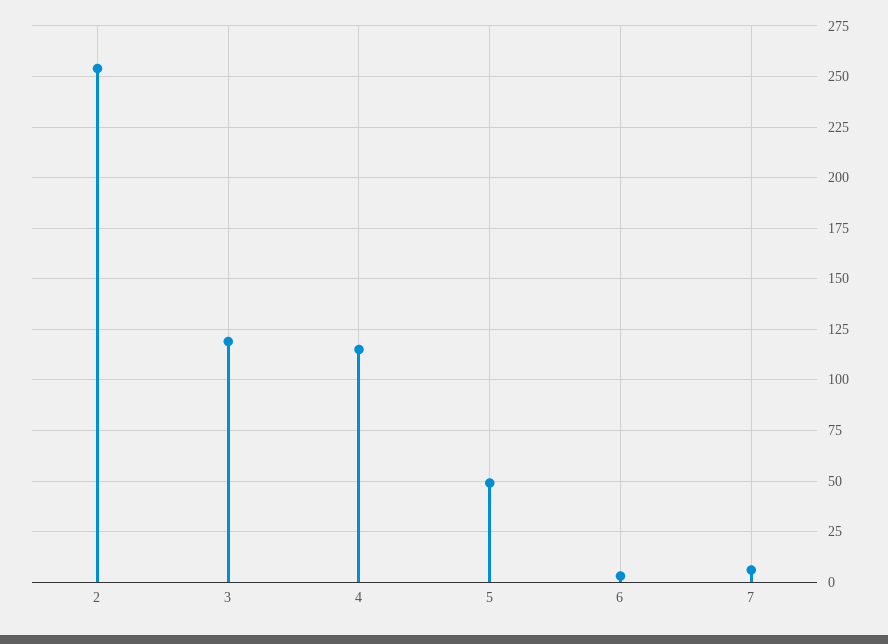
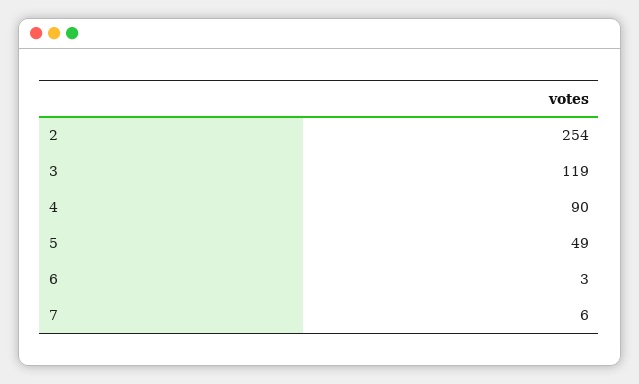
  {
    "2": 254,
    "3": 119,
-   "4": 115,
+   "4": 90,
    "5": 49,
    "6": 3,
    "7": 6
  }

